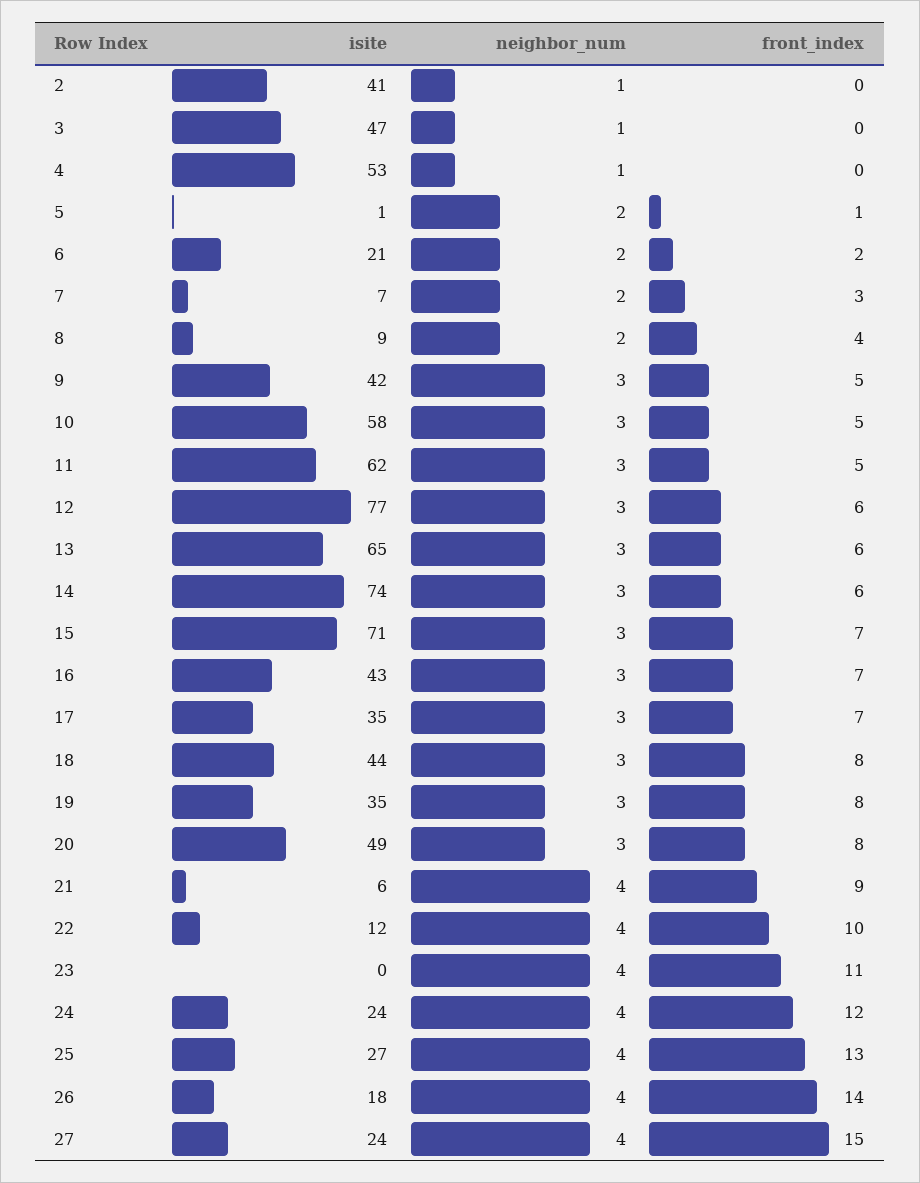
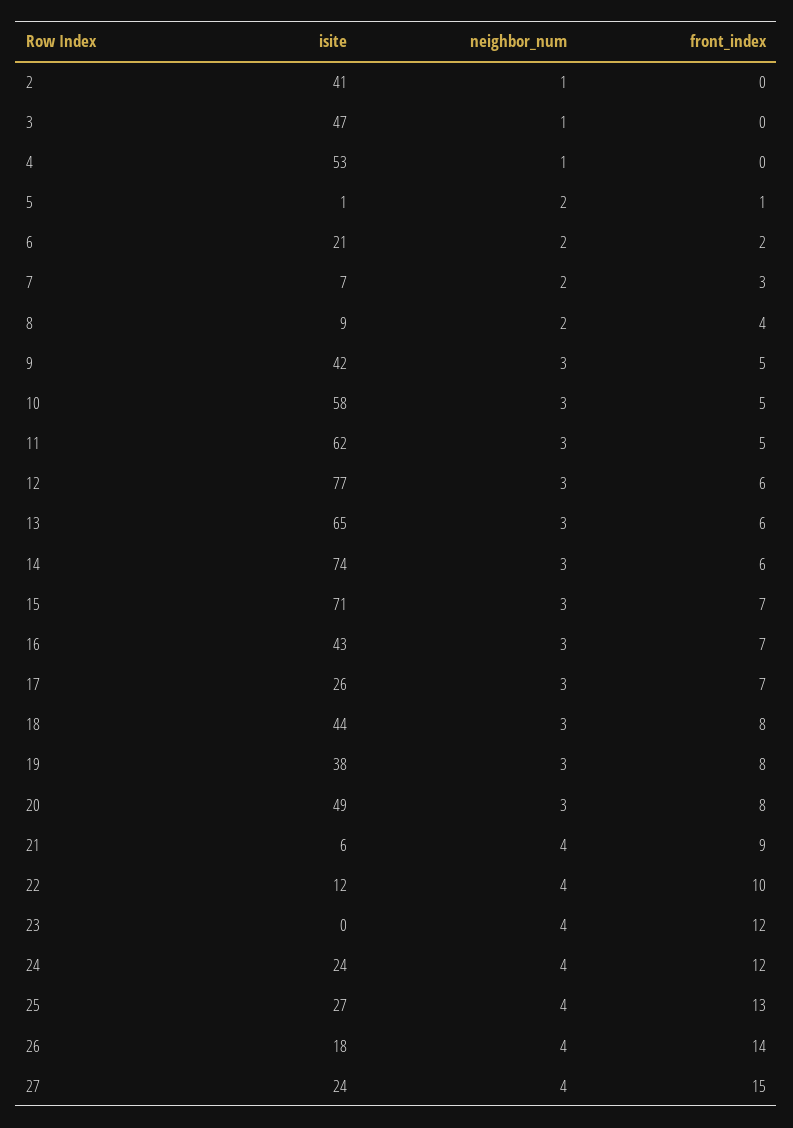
  {
    "isite": {
      "2": 41,
      "3": 47,
      "4": 53,
      "5": 1,
      "6": 21,
      "7": 7,
      "8": 9,
      "9": 42,
      "10": 58,
      "11": 62,
      "12": 77,
      "13": 65,
      "14": 74,
      "15": 71,
      "16": 43,
-     "17": 35,
+     "17": 26,
      "18": 44,
-     "19": 35,
+     "19": 38,
      "20": 49,
      "21": 6,
      "22": 12,
      "23": 0,
      "24": 24,
      "25": 27,
      "26": 18,
      "27": 24
    },
    "neighbor_num": {
      "2": 1,
      "3": 1,
      "4": 1,
      "5": 2,
      "6": 2,
      "7": 2,
      "8": 2,
      "9": 3,
      "10": 3,
      "11": 3,
      "12": 3,
      "13": 3,
      "14": 3,
      "15": 3,
      "16": 3,
      "17": 3,
      "18": 3,
      "19": 3,
      "20": 3,
      "21": 4,
      "22": 4,
      "23": 4,
      "24": 4,
      "25": 4,
      "26": 4,
      "27": 4
    },
    "front_index": {
      "2": 0,
      "3": 0,
      "4": 0,
      "5": 1,
      "6": 2,
      "7": 3,
      "8": 4,
      "9": 5,
      "10": 5,
      "11": 5,
      "12": 6,
      "13": 6,
      "14": 6,
      "15": 7,
      "16": 7,
      "17": 7,
      "18": 8,
      "19": 8,
      "20": 8,
      "21": 9,
      "22": 10,
-     "23": 11,
+     "23": 12,
      "24": 12,
      "25": 13,
      "26": 14,
      "27": 15
    }
  }

